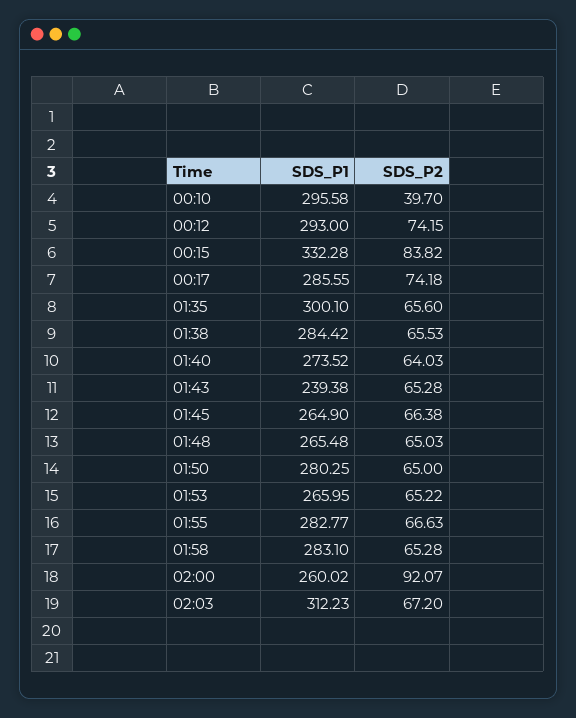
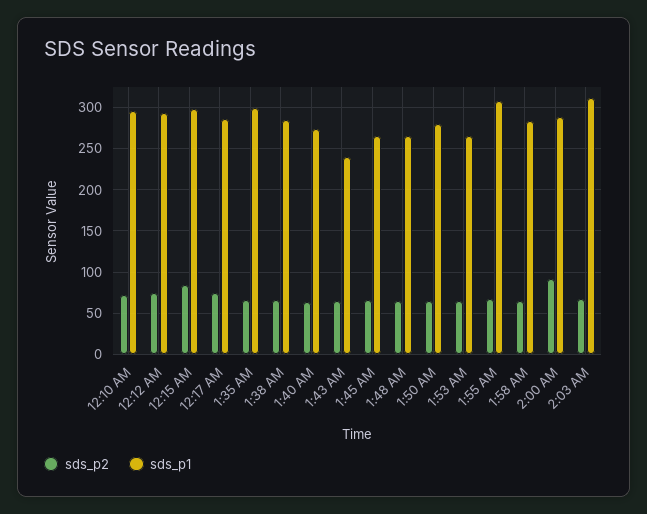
  {
    "SDS_P1": {
      "00:10": 295.58,
      "00:12": 293,
-     "00:15": 332.28,
+     "00:15": 300,
      "00:17": 285.55,
      "01:35": 300.1,
      "01:38": 284.42,
      "01:40": 273.52,
      "01:43": 239.38,
      "01:45": 264.9,
      "01:48": 265.48,
      "01:50": 280.25,
      "01:53": 265.95,
-     "01:55": 282.77,
+     "01:55": 310,
      "01:58": 283.1,
-     "02:00": 260.02,
+     "02:00": 290,
      "02:03": 312.23
    },
    "SDS_P2": {
-     "00:10": 39.7,
+     "00:10": 70,
      "00:12": 74.15,
      "00:15": 83.82,
      "00:17": 74.18,
      "01:35": 65.6,
      "01:38": 65.53,
      "01:40": 64.03,
      "01:43": 65.28,
      "01:45": 66.38,
      "01:48": 65.03,
      "01:50": 65,
      "01:53": 65.22,
      "01:55": 66.63,
      "01:58": 65.28,
      "02:00": 92.07,
      "02:03": 67.2
    }
  }

